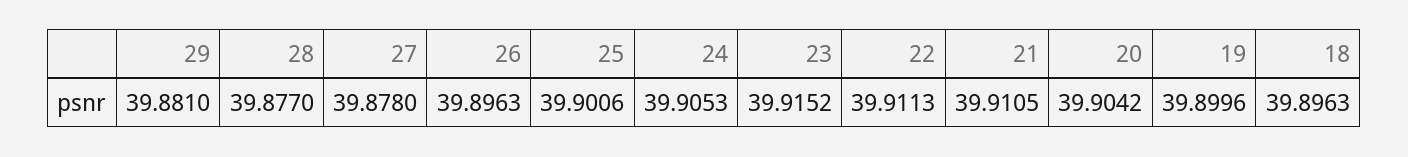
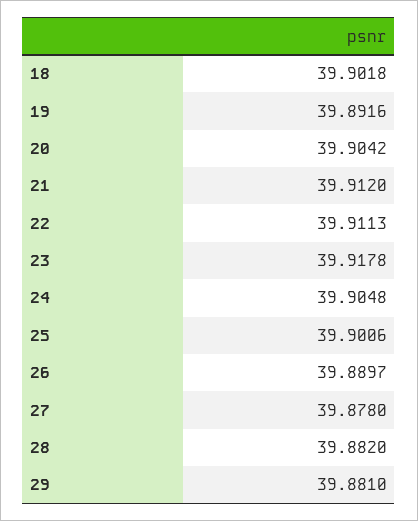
  {
    "29": 39.881,
-   "28": 39.877,
+   "28": 39.882,
    "27": 39.878,
-   "26": 39.8963,
+   "26": 39.8897,
    "25": 39.9006,
-   "24": 39.9053,
+   "24": 39.9048,
-   "23": 39.9152,
+   "23": 39.9178,
    "22": 39.9113,
-   "21": 39.9105,
+   "21": 39.912,
    "20": 39.9042,
-   "19": 39.8996,
+   "19": 39.8916,
-   "18": 39.8963
+   "18": 39.9018
  }

